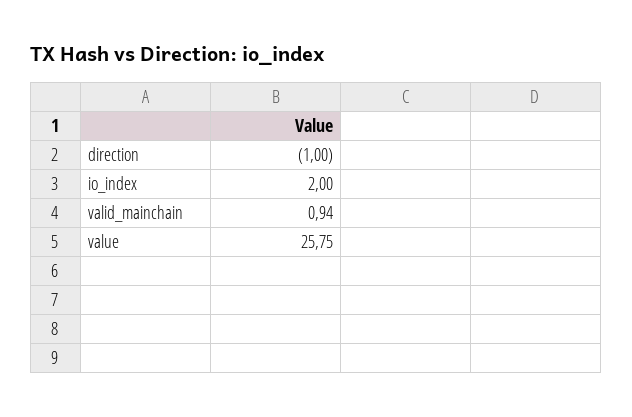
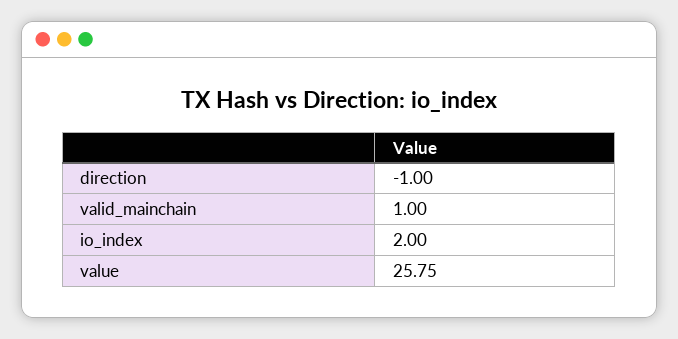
  {
    "direction": -1,
    "io_index": 2,
-   "valid_mainchain": 0.94,
+   "valid_mainchain": 1,
    "value": 25.75
  }

